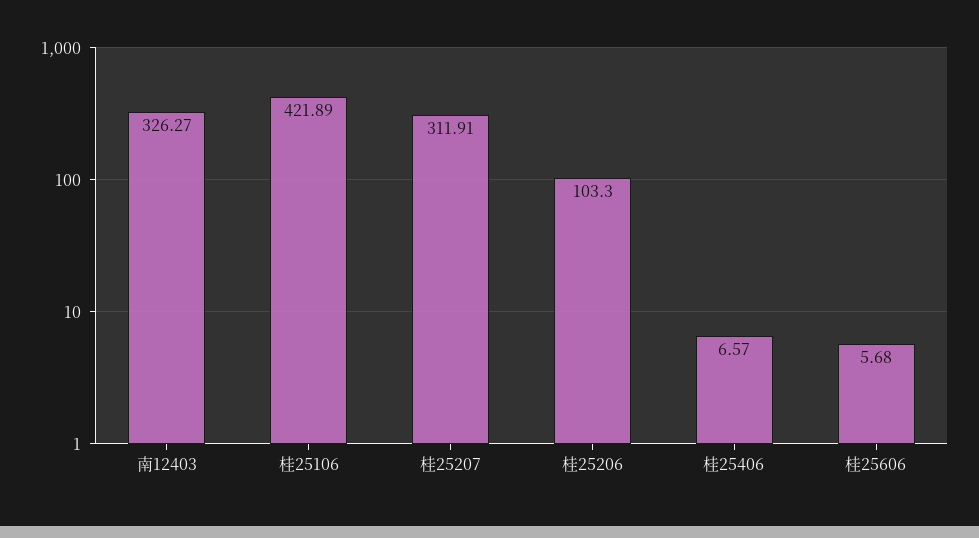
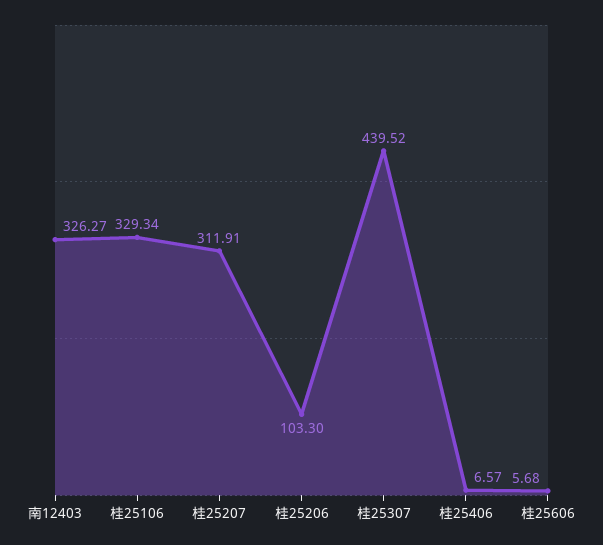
  {
    "南12403": 326.27,
-   "桂25106": 421.89,
+   "桂25106": 329.34,
    "桂25207": 311.91,
    "桂25206": 103.3,
    "桂25406": 6.57,
-   "桂25606": 5.68
+   "桂25606": 5.68,
+   "桂25307": 439.52
  }

